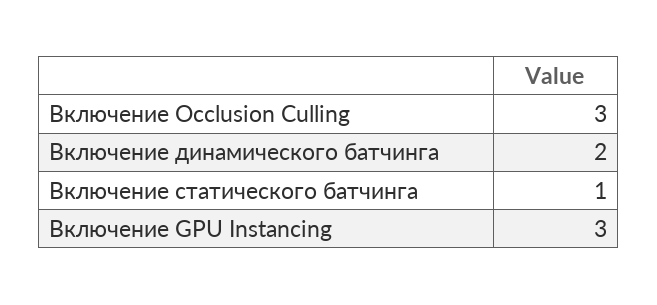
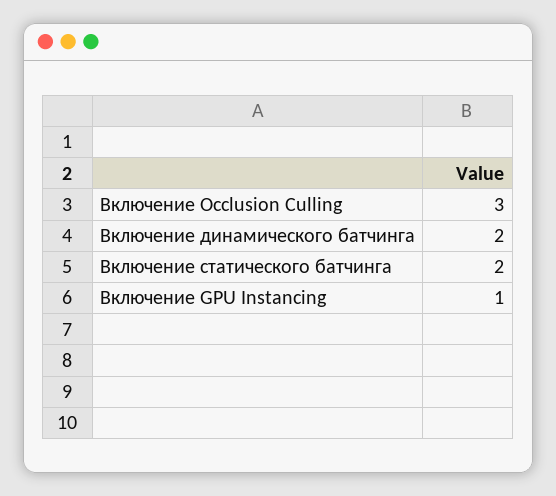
  {
    "Включение Occlusion Culling": 3,
    "Включение динамического батчинга": 2,
-   "Включение статического батчинга": 1,
+   "Включение статического батчинга": 2,
-   "Включение GPU Instancing": 3
+   "Включение GPU Instancing": 1
  }

